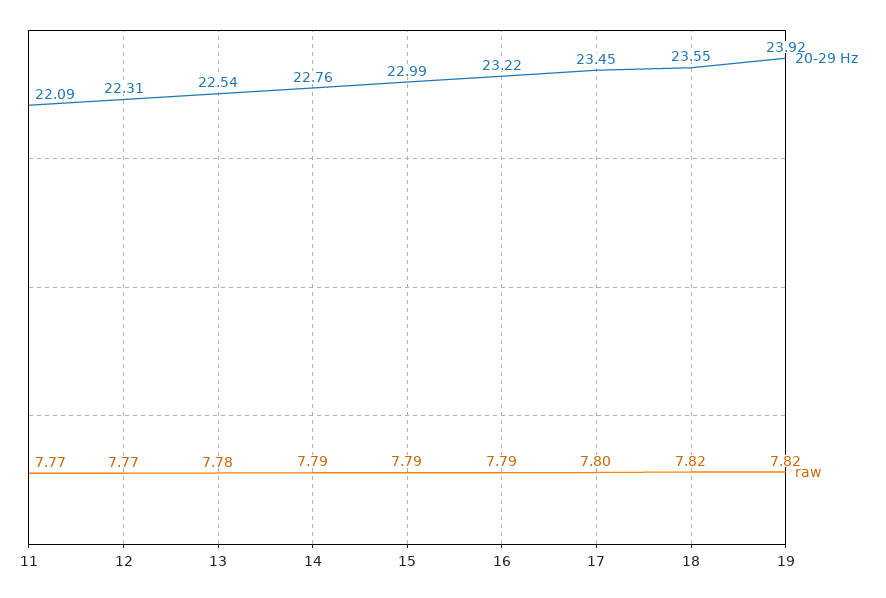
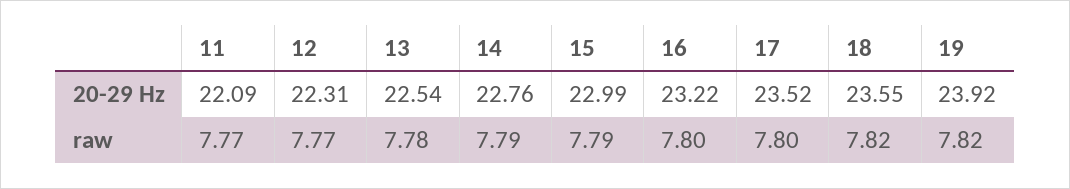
  {
    "20-29 Hz": {
      "11": 22.09,
      "12": 22.31,
      "13": 22.54,
      "14": 22.76,
      "15": 22.99,
      "16": 23.22,
-     "17": 23.45,
+     "17": 23.52,
      "18": 23.55,
      "19": 23.92
    },
    "raw": {
      "11": 7.77,
      "12": 7.77,
      "13": 7.78,
      "14": 7.79,
      "15": 7.79,
-     "16": 7.79,
+     "16": 7.8,
      "17": 7.8,
      "18": 7.82,
      "19": 7.82
    }
  }

